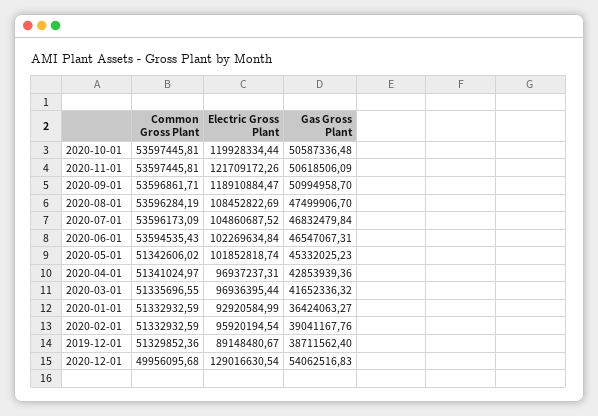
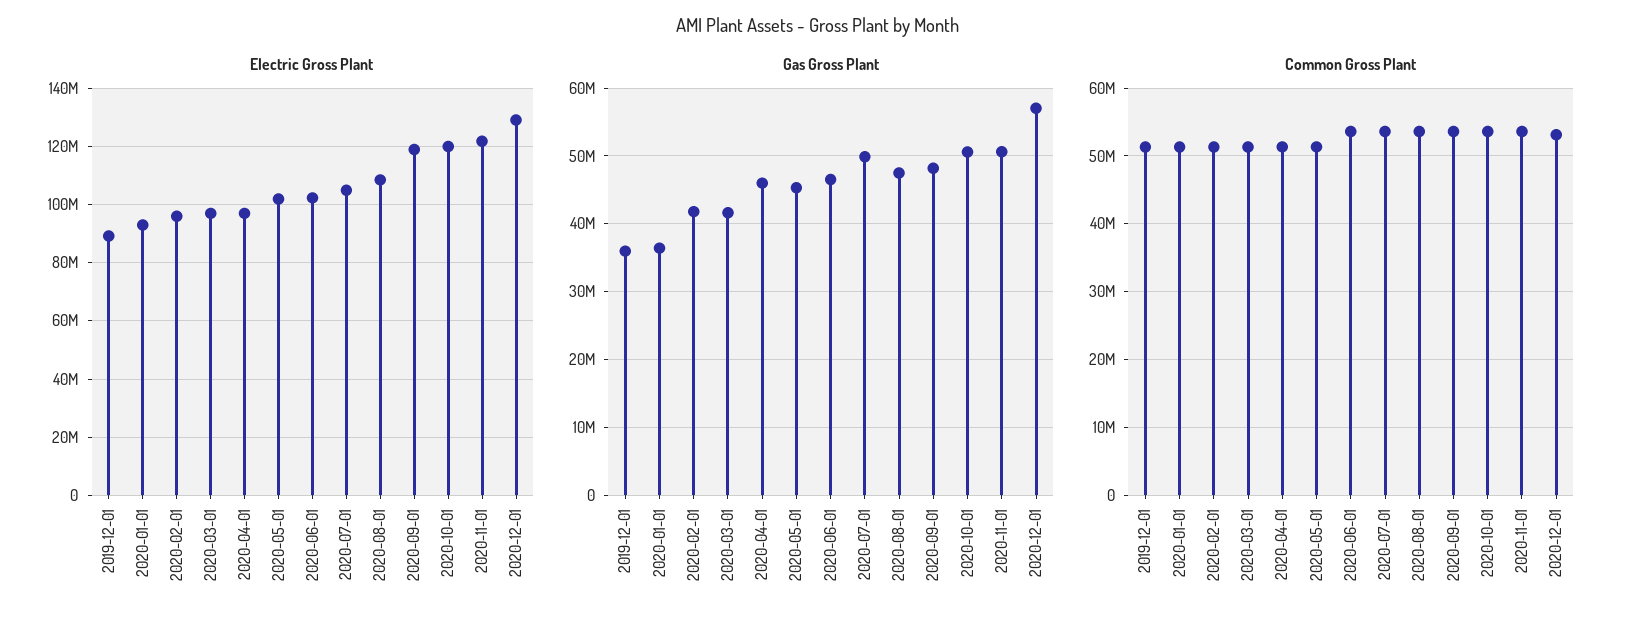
  {
    "Common Gross Plant": {
      "2020-10-01": 53597445.81,
      "2020-11-01": 53597445.81,
      "2020-09-01": 53596861.71,
      "2020-08-01": 53596284.19,
      "2020-07-01": 53596173.09,
      "2020-06-01": 53594535.43,
      "2020-05-01": 51342606.02,
      "2020-04-01": 51341024.97,
      "2020-03-01": 51335696.55,
      "2020-01-01": 51332932.59,
      "2020-02-01": 51332932.59,
      "2019-12-01": 51329852.36,
-     "2020-12-01": 49956095.68
+     "2020-12-01": 53000000
    },
    "Electric Gross Plant": {
      "2020-10-01": 119928334.44,
      "2020-11-01": 121709172.26,
      "2020-09-01": 118910884.47,
      "2020-08-01": 108452822.69,
      "2020-07-01": 104860687.52,
      "2020-06-01": 102269634.84,
      "2020-05-01": 101852818.74,
      "2020-04-01": 96937237.31,
      "2020-03-01": 96936395.44,
      "2020-01-01": 92920584.99,
      "2020-02-01": 95920194.54,
      "2019-12-01": 89148480.67,
      "2020-12-01": 129016630.54
    },
    "Gas Gross Plant": {
      "2020-10-01": 50587336.48,
      "2020-11-01": 50618506.09,
-     "2020-09-01": 50994958.7,
+     "2020-09-01": 48000000,
      "2020-08-01": 47499906.7,
-     "2020-07-01": 46832479.84,
+     "2020-07-01": 50000000,
      "2020-06-01": 46547067.31,
      "2020-05-01": 45332025.23,
-     "2020-04-01": 42853939.36,
+     "2020-04-01": 46000000,
      "2020-03-01": 41652336.32,
      "2020-01-01": 36424063.27,
-     "2020-02-01": 39041167.76,
+     "2020-02-01": 42000000,
-     "2019-12-01": 38711562.4,
+     "2019-12-01": 36000000,
-     "2020-12-01": 54062516.83
+     "2020-12-01": 57000000
    }
  }

